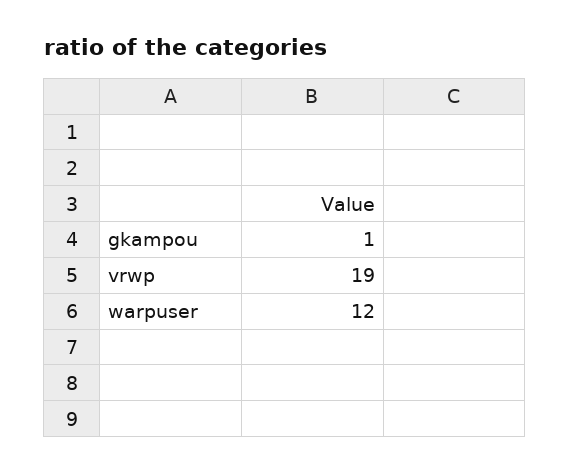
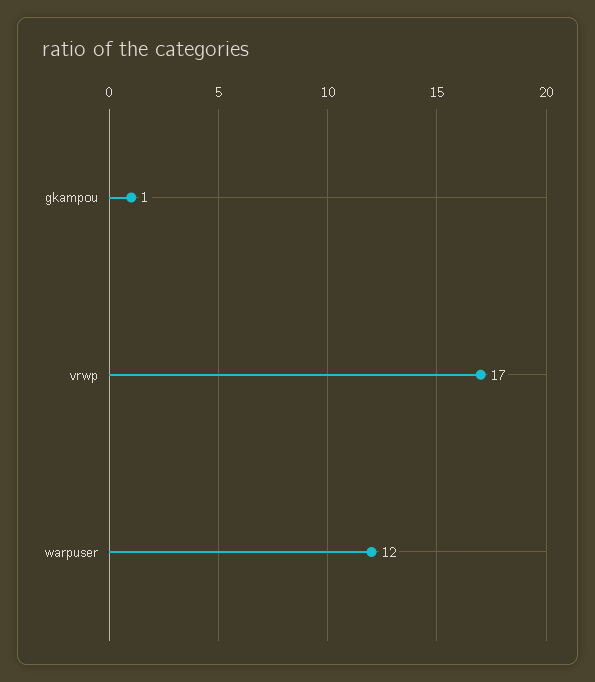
  {
    "gkampou": 1,
-   "vrwp": 19,
+   "vrwp": 17,
    "warpuser": 12
  }

